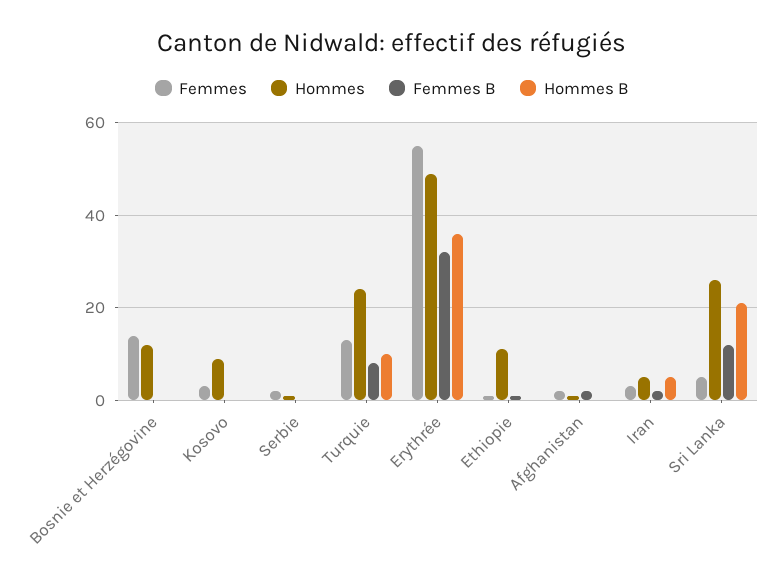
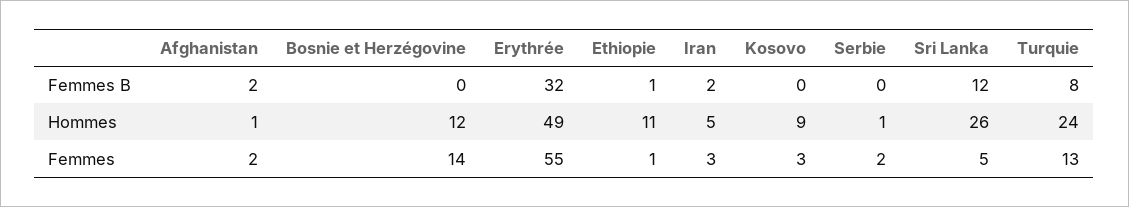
  {
    "Femmes": {
      "Bosnie et Herzégovine": 14,
      "Kosovo": 3,
      "Serbie": 2,
      "Turquie": 13,
      "Erythrée": 55,
      "Ethiopie": 1,
      "Afghanistan": 2,
      "Iran": 3,
      "Sri Lanka": 5
    },
    "Hommes": {
      "Bosnie et Herzégovine": 12,
      "Kosovo": 9,
      "Serbie": 1,
      "Turquie": 24,
      "Erythrée": 49,
      "Ethiopie": 11,
      "Afghanistan": 1,
      "Iran": 5,
      "Sri Lanka": 26
    },
    "Femmes B": {
      "Bosnie et Herzégovine": 0,
      "Kosovo": 0,
      "Serbie": 0,
      "Turquie": 8,
      "Erythrée": 32,
      "Ethiopie": 1,
      "Afghanistan": 2,
      "Iran": 2,
      "Sri Lanka": 12
-   },
+   }
-   "Hommes B": {
-     "Bosnie et Herzégovine": 0,
-     "Kosovo": 0,
-     "Serbie": 0,
-     "Turquie": 10,
-     "Erythrée": 35,
-     "Ethiopie": 0,
-     "Afghanistan": 0,
-     "Iran": 5,
-     "Sri Lanka": 20
-   }
  }

